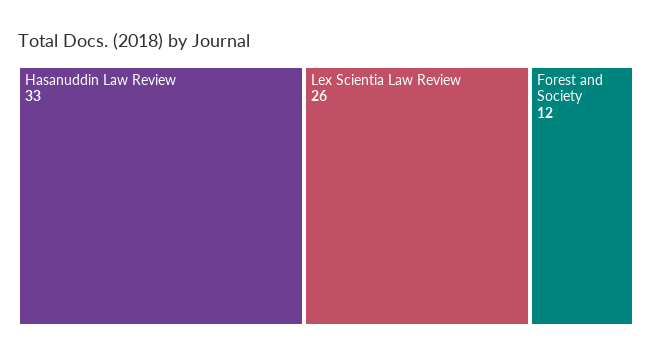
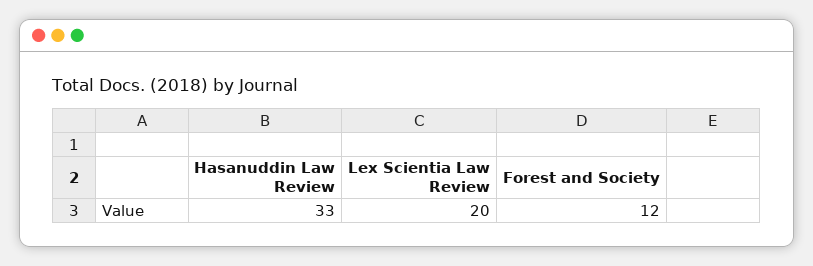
  {
    "Hasanuddin Law Review": 33,
-   "Lex Scientia Law Review": 26,
+   "Lex Scientia Law Review": 20,
    "Forest and Society": 12
  }

